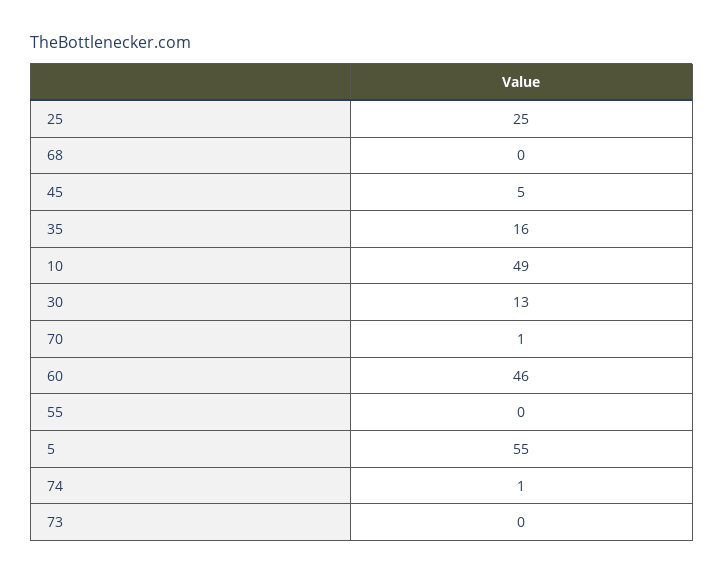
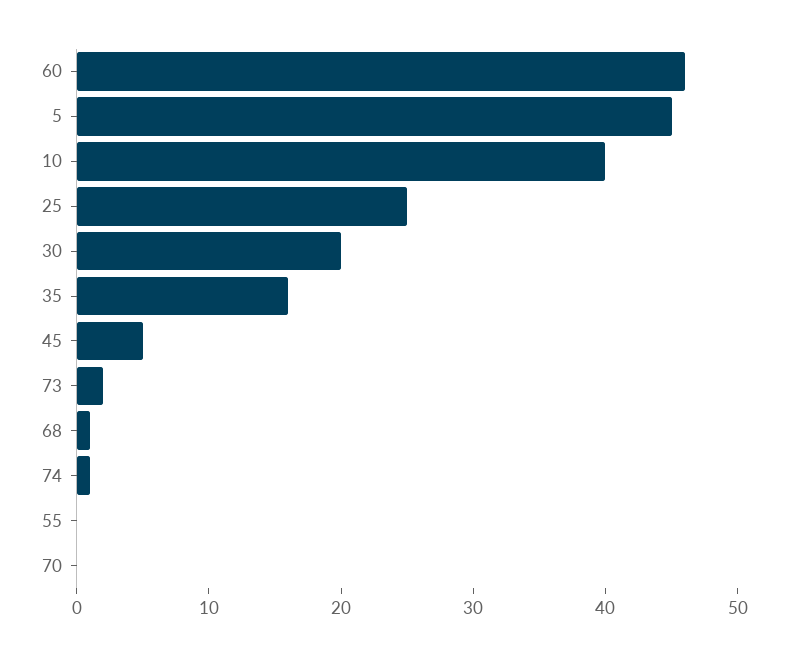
  {
    "25": 25,
-   "68": 0,
+   "68": 1,
    "45": 5,
    "35": 16,
-   "10": 49,
+   "10": 40,
-   "30": 13,
+   "30": 20,
-   "70": 1,
+   "70": 0,
    "60": 46,
    "55": 0,
-   "5": 55,
+   "5": 45,
    "74": 1,
-   "73": 0
+   "73": 2
  }

